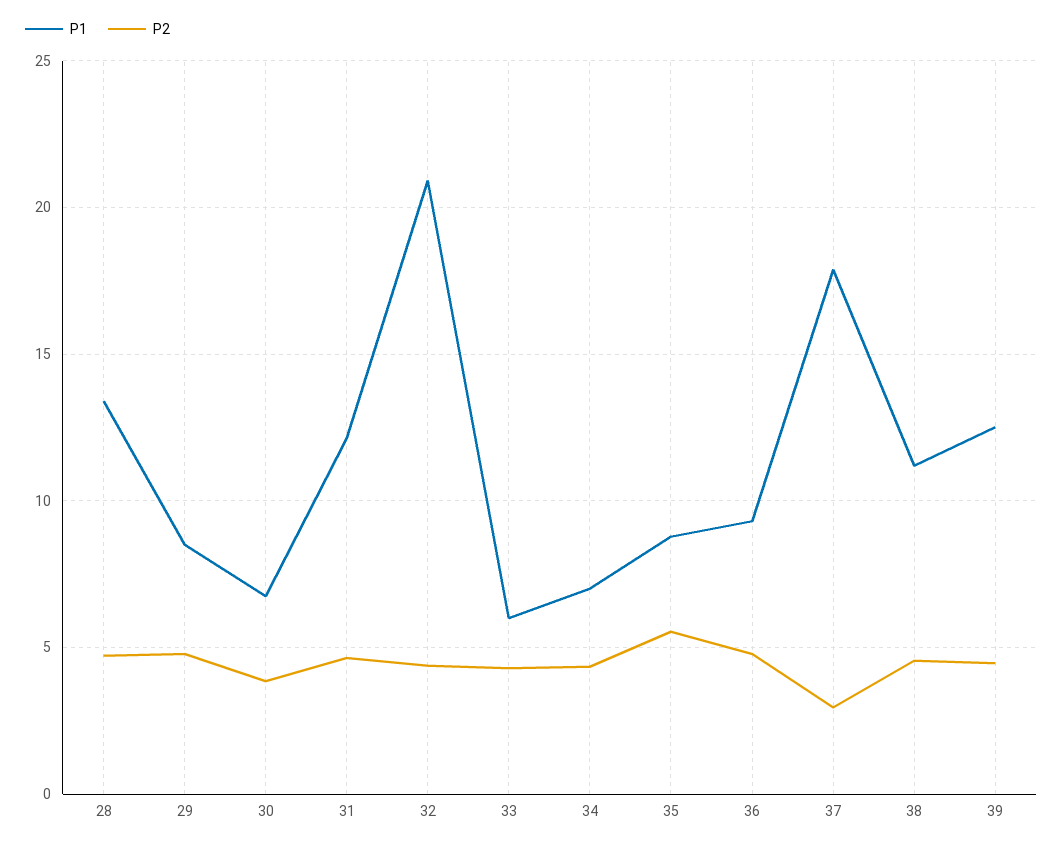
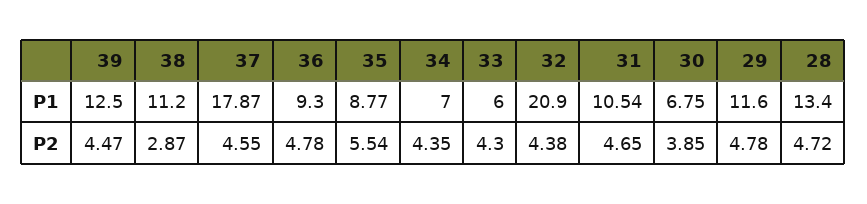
  {
    "P1": {
      "28": 13.4,
-     "29": 8.5,
+     "29": 11.6,
      "30": 6.75,
-     "31": 12,
+     "31": 10.54,
      "32": 20.9,
      "33": 6,
      "34": 7,
      "35": 8.77,
      "36": 9.3,
      "37": 17.87,
      "38": 11.2,
      "39": 12.5
    },
    "P2": {
      "28": 4.72,
      "29": 4.78,
      "30": 3.85,
      "31": 4.65,
      "32": 4.38,
      "33": 4.3,
      "34": 4.35,
      "35": 5.54,
      "36": 4.78,
-     "37": 3,
+     "37": 4.55,
-     "38": 4.5,
+     "38": 2.87,
      "39": 4.47
    }
  }

